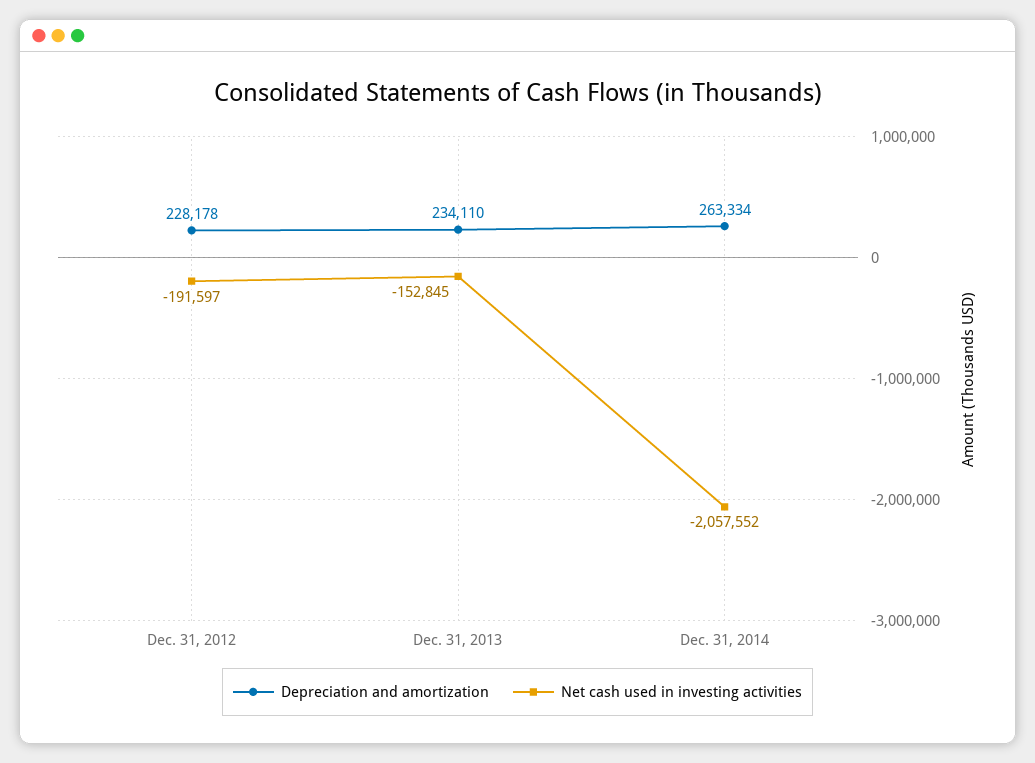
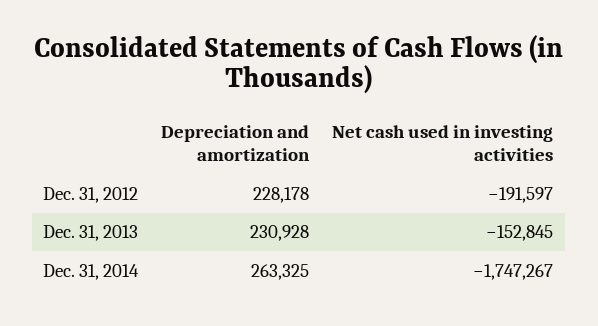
  {
    "Depreciation and amortization": {
      "Dec. 31, 2012": 228178,
-     "Dec. 31, 2013": 234110,
+     "Dec. 31, 2013": 230928,
-     "Dec. 31, 2014": 263334
+     "Dec. 31, 2014": 263325
    },
    "Net cash used in investing activities": {
      "Dec. 31, 2012": -191597,
      "Dec. 31, 2013": -152845,
-     "Dec. 31, 2014": -2057552
+     "Dec. 31, 2014": -1747267
    }
  }

